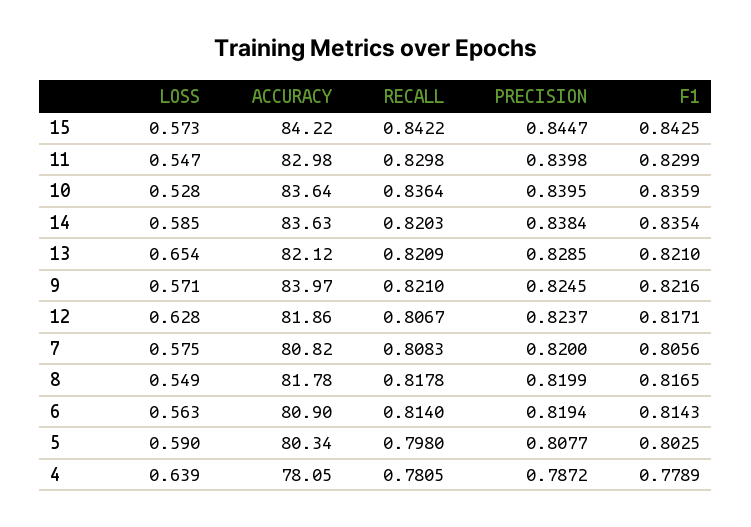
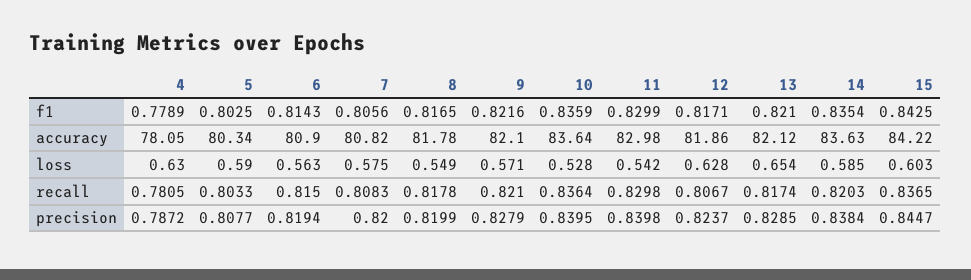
  {
    "LOSS": {
-     "15": 0.573,
+     "15": 0.603,
-     "11": 0.547,
+     "11": 0.542,
      "10": 0.528,
      "14": 0.585,
      "13": 0.654,
      "9": 0.571,
      "12": 0.628,
      "7": 0.575,
      "8": 0.549,
      "6": 0.563,
      "5": 0.59,
-     "4": 0.639
+     "4": 0.63
    },
    "ACCURACY": {
      "15": 84.22,
      "11": 82.98,
      "10": 83.64,
      "14": 83.63,
      "13": 82.12,
-     "9": 83.97,
+     "9": 82.1,
      "12": 81.86,
      "7": 80.82,
      "8": 81.78,
      "6": 80.9,
      "5": 80.34,
      "4": 78.05
    },
    "RECALL": {
-     "15": 0.8422,
+     "15": 0.8365,
      "11": 0.8298,
      "10": 0.8364,
      "14": 0.8203,
-     "13": 0.8209,
+     "13": 0.8174,
      "9": 0.821,
      "12": 0.8067,
      "7": 0.8083,
      "8": 0.8178,
-     "6": 0.814,
+     "6": 0.815,
-     "5": 0.798,
+     "5": 0.8033,
      "4": 0.7805
    },
    "PRECISION": {
      "15": 0.8447,
      "11": 0.8398,
      "10": 0.8395,
      "14": 0.8384,
      "13": 0.8285,
-     "9": 0.8245,
+     "9": 0.8279,
      "12": 0.8237,
      "7": 0.82,
      "8": 0.8199,
      "6": 0.8194,
      "5": 0.8077,
      "4": 0.7872
    },
    "F1": {
      "15": 0.8425,
      "11": 0.8299,
      "10": 0.8359,
      "14": 0.8354,
      "13": 0.821,
      "9": 0.8216,
      "12": 0.8171,
      "7": 0.8056,
      "8": 0.8165,
      "6": 0.8143,
      "5": 0.8025,
      "4": 0.7789
    }
  }

